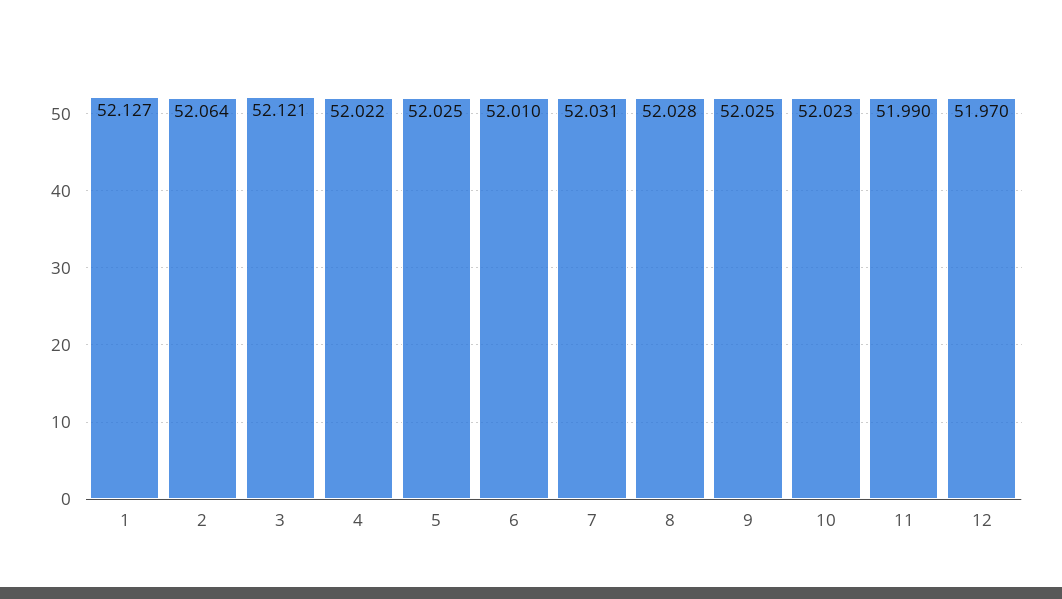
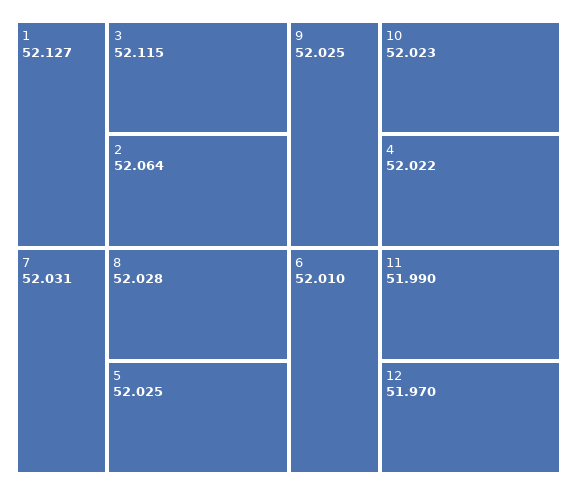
  {
    "1": 52.127,
    "2": 52.064,
-   "3": 52.121,
+   "3": 52.115,
    "4": 52.022,
    "5": 52.025,
    "6": 52.01,
    "7": 52.031,
    "8": 52.028,
    "9": 52.025,
    "10": 52.023,
    "11": 51.99,
    "12": 51.97
  }

